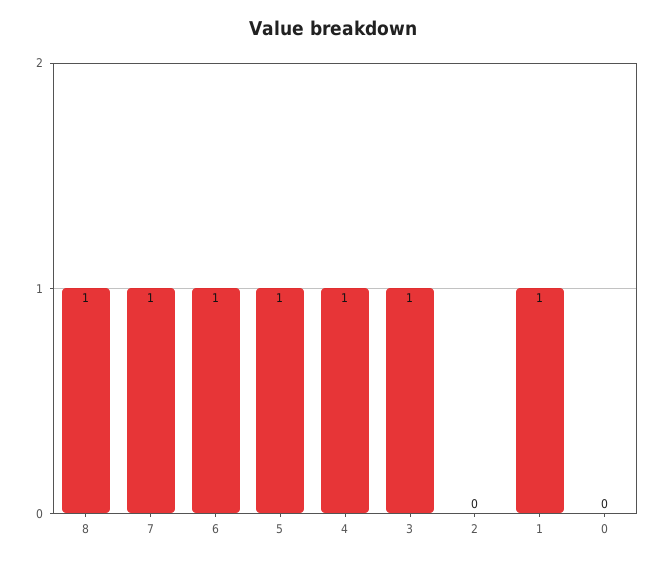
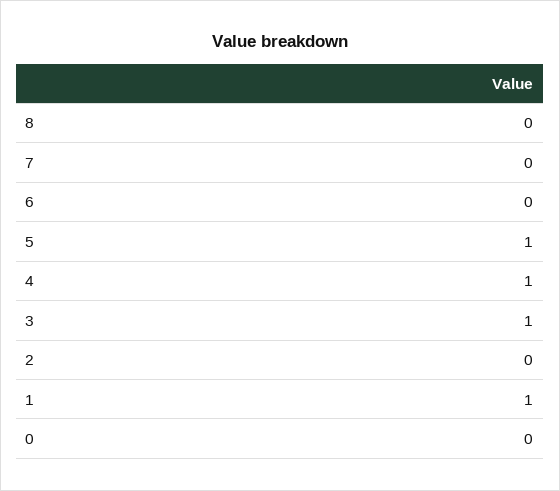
  {
-   "8": 1,
+   "8": 0,
-   "7": 1,
+   "7": 0,
-   "6": 1,
+   "6": 0,
    "5": 1,
    "4": 1,
    "3": 1,
    "2": 0,
    "1": 1,
    "0": 0
  }

